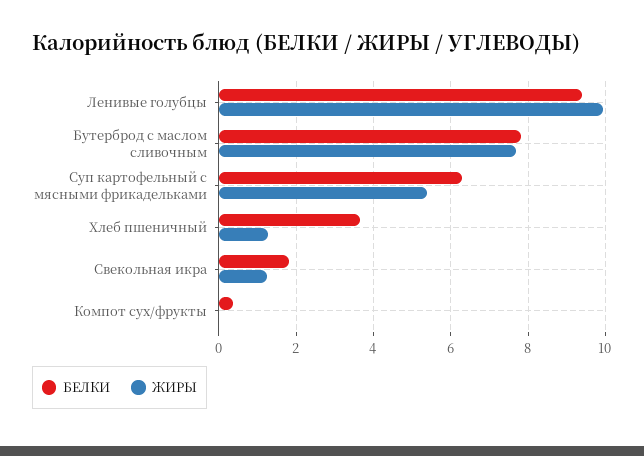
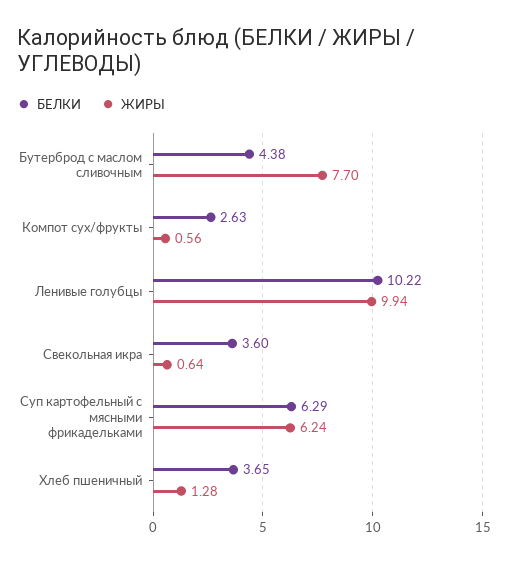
  {
    "БЕЛКИ": {
-     "Ленивые голубцы": 9.4,
+     "Ленивые голубцы": 10.22,
-     "Бутерброд с маслом сливочным": 7.8,
+     "Бутерброд с маслом сливочным": 4.38,
      "Суп картофельный с мясными фрикадельками": 6.29,
      "Хлеб пшеничный": 3.65,
-     "Свекольная икра": 1.8,
+     "Свекольная икра": 3.6,
-     "Компот сух/фрукты": 0.4
+     "Компот сух/фрукты": 2.63
    },
    "ЖИРЫ": {
      "Ленивые голубцы": 9.94,
      "Бутерброд с маслом сливочным": 7.7,
-     "Суп картофельный с мясными фрикадельками": 5.4,
+     "Суп картофельный с мясными фрикадельками": 6.24,
      "Хлеб пшеничный": 1.28,
-     "Свекольная икра": 1.2,
+     "Свекольная икра": 0.64,
-     "Компот сух/фрукты": 0
+     "Компот сух/фрукты": 0.56
    }
  }

